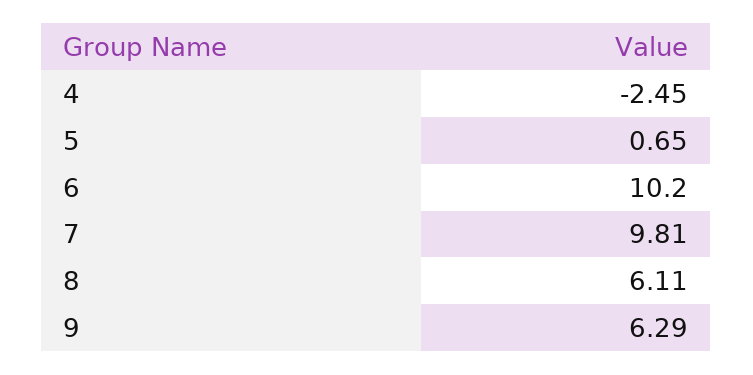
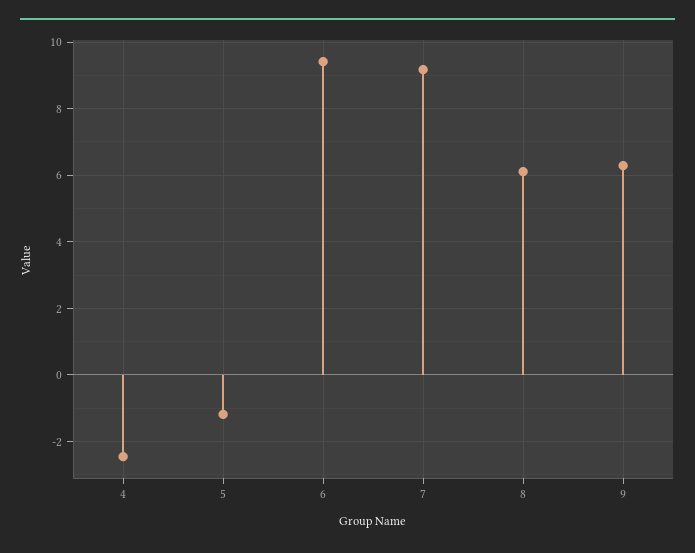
  {
    "4": -2.45,
-   "5": 0.65,
+   "5": -1.2,
-   "6": 10.2,
+   "6": 9.4,
-   "7": 9.81,
+   "7": 9.2,
    "8": 6.11,
    "9": 6.29
  }

